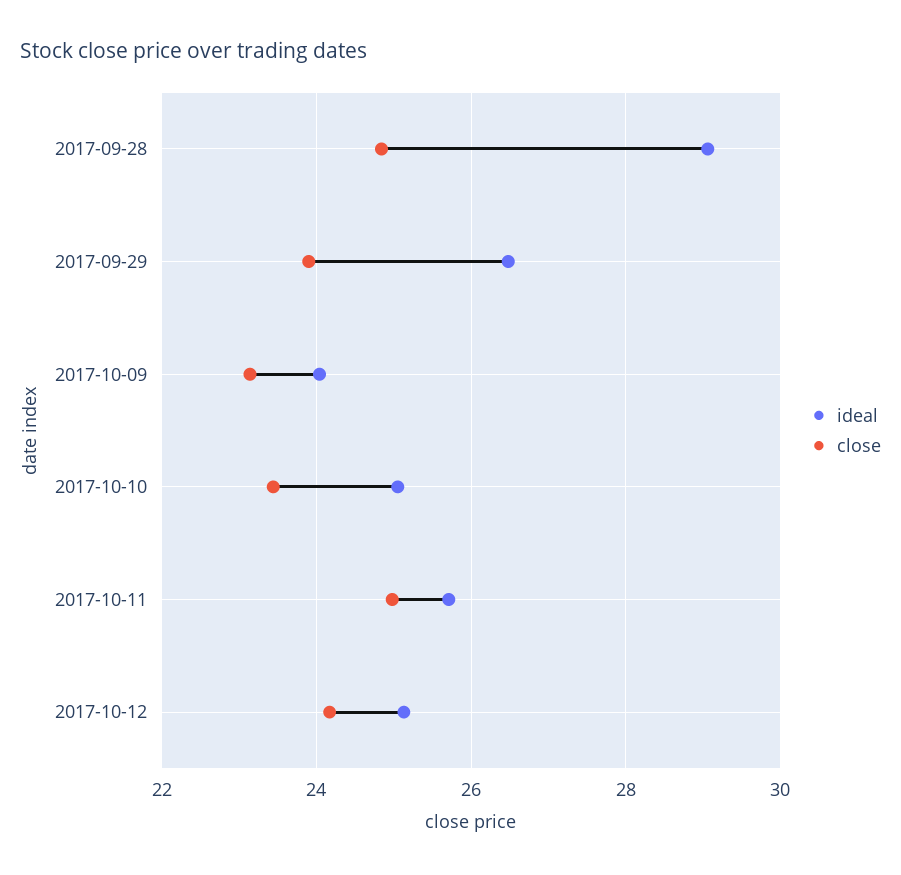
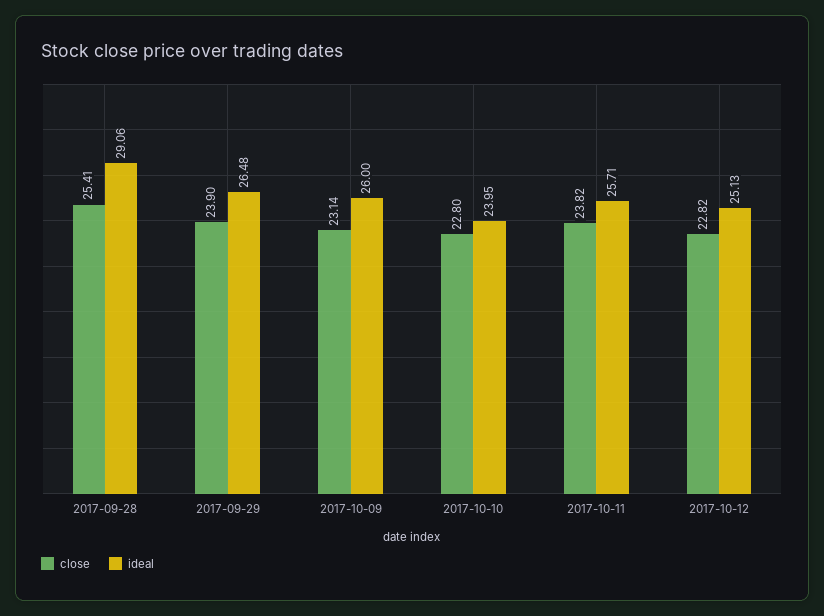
  {
    "ideal": {
      "2017-09-28": 29.06,
      "2017-09-29": 26.48,
-     "2017-10-09": 24,
+     "2017-10-09": 26,
-     "2017-10-10": 25,
+     "2017-10-10": 23.95,
      "2017-10-11": 25.71,
      "2017-10-12": 25.13
    },
    "close": {
-     "2017-09-28": 24.8,
+     "2017-09-28": 25.41,
      "2017-09-29": 23.9,
      "2017-10-09": 23.14,
-     "2017-10-10": 23.4,
+     "2017-10-10": 22.8,
-     "2017-10-11": 25,
+     "2017-10-11": 23.82,
-     "2017-10-12": 24.2
+     "2017-10-12": 22.82
    }
  }

